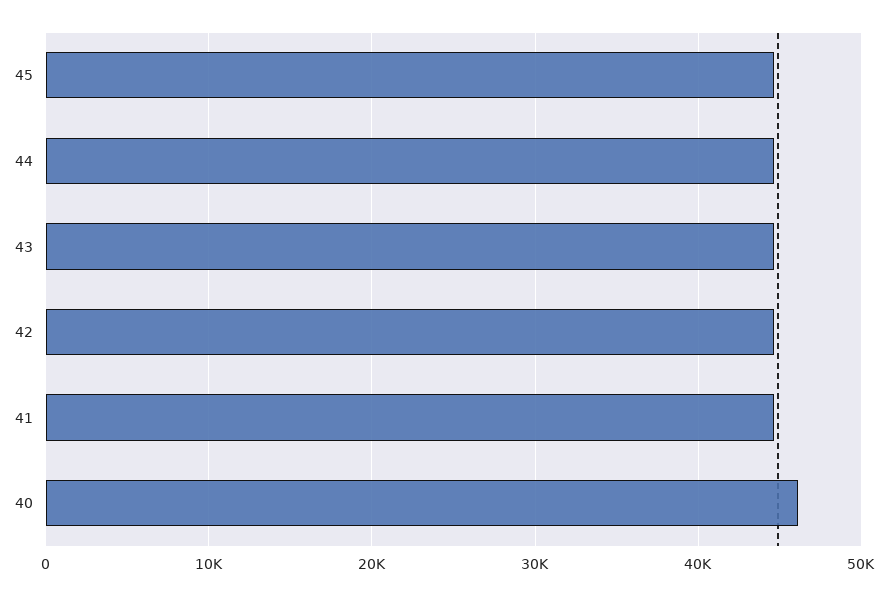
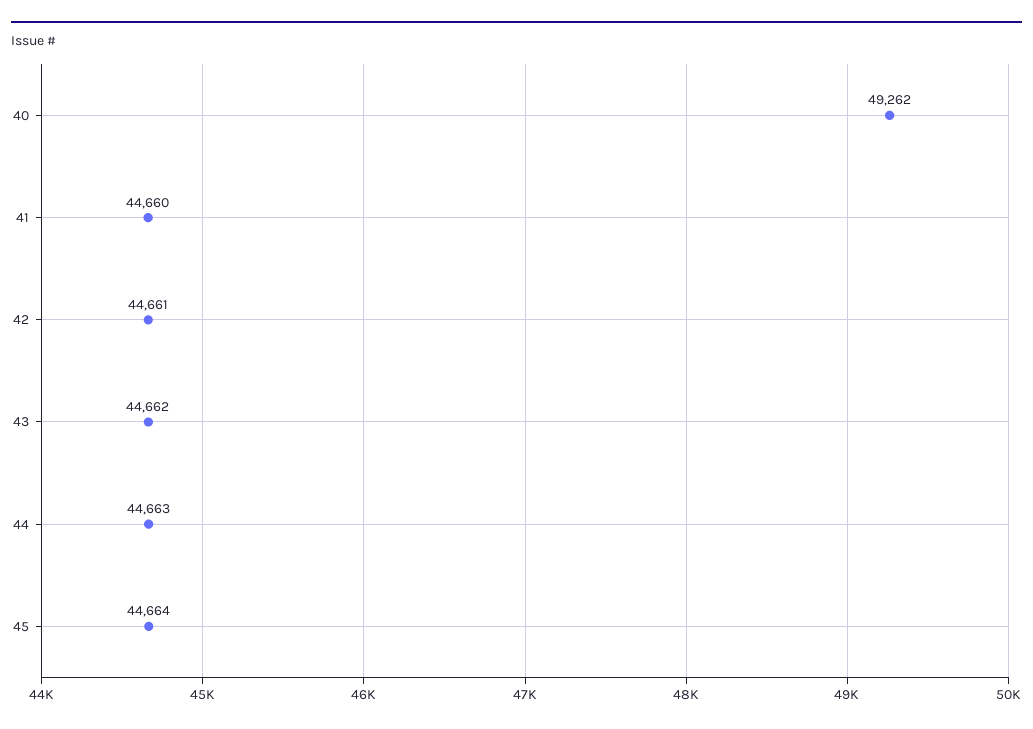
  {
    "45": 44664,
    "44": 44663,
    "43": 44662,
    "42": 44661,
    "41": 44660,
-   "40": 46000
+   "40": 49262
  }

